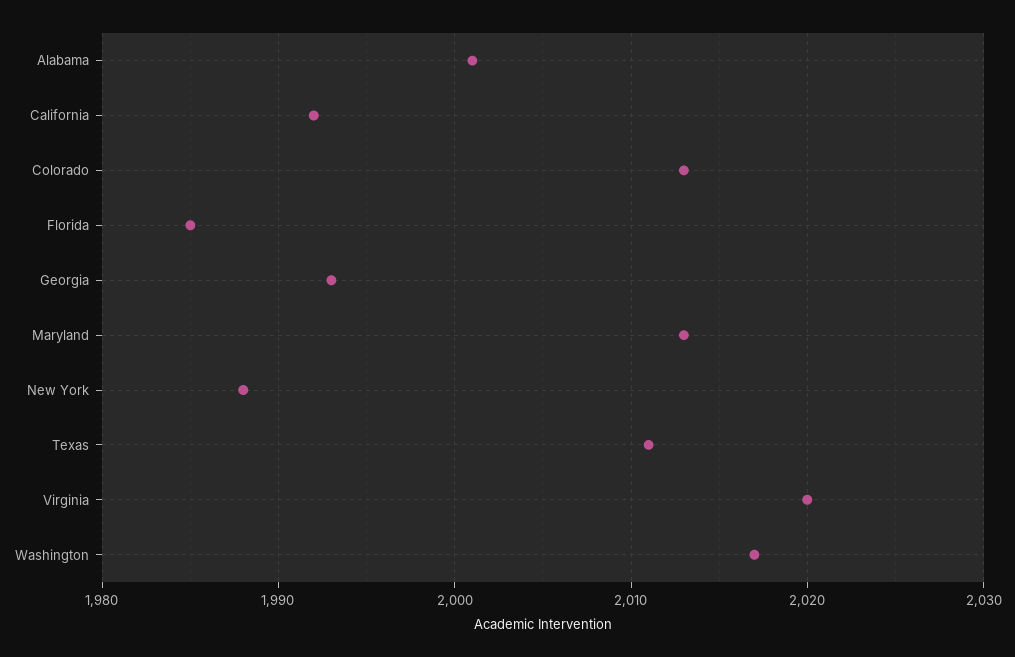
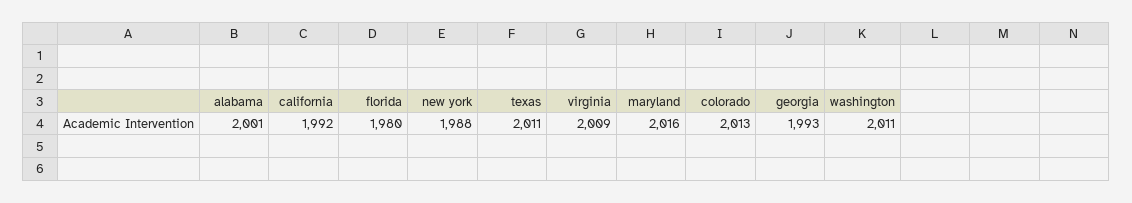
  {
    "Alabama": 2001,
    "California": 1992,
    "Colorado": 2013,
-   "Florida": 1985,
+   "Florida": 1980,
    "Georgia": 1993,
-   "Maryland": 2013,
+   "Maryland": 2016,
    "New York": 1988,
    "Texas": 2011,
-   "Virginia": 2020,
+   "Virginia": 2009,
-   "Washington": 2017
+   "Washington": 2011
  }

